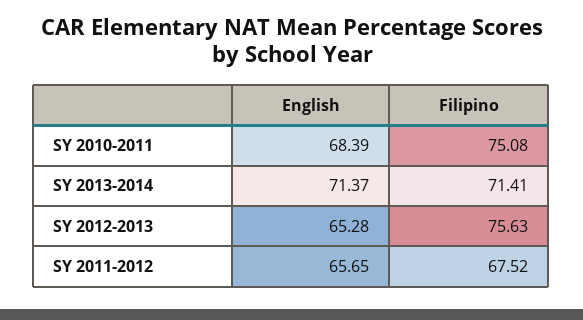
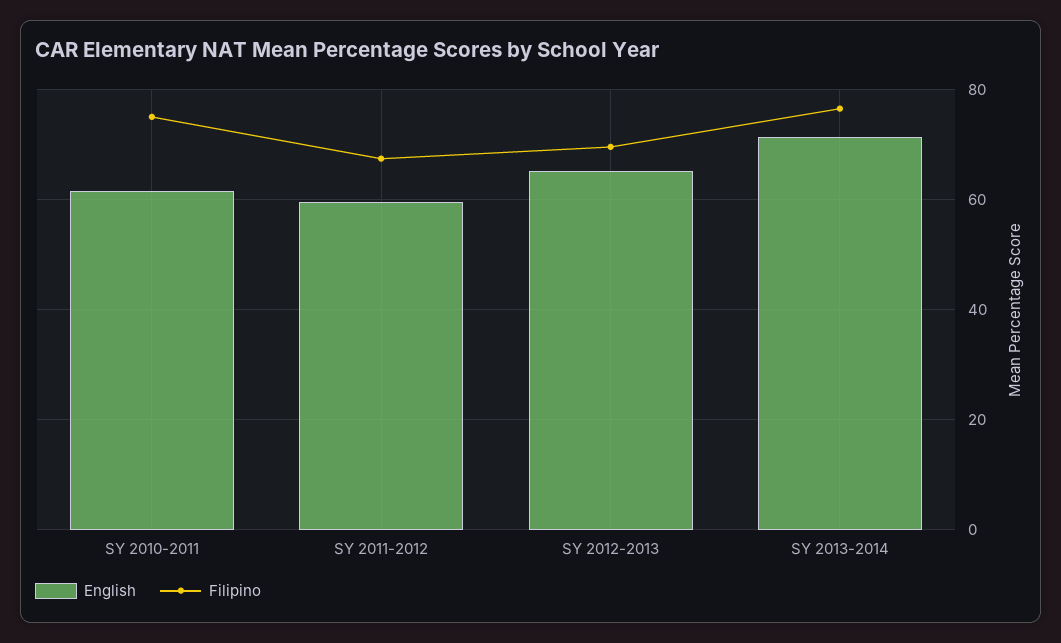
  {
    "English": {
-     "SY 2010-2011": 68.39,
+     "SY 2010-2011": 62,
      "SY 2013-2014": 71.37,
      "SY 2012-2013": 65.28,
-     "SY 2011-2012": 65.65
+     "SY 2011-2012": 60
    },
    "Filipino": {
      "SY 2010-2011": 75.08,
-     "SY 2013-2014": 71.41,
+     "SY 2013-2014": 76,
-     "SY 2012-2013": 75.63,
+     "SY 2012-2013": 70,
      "SY 2011-2012": 67.52
    }
  }

